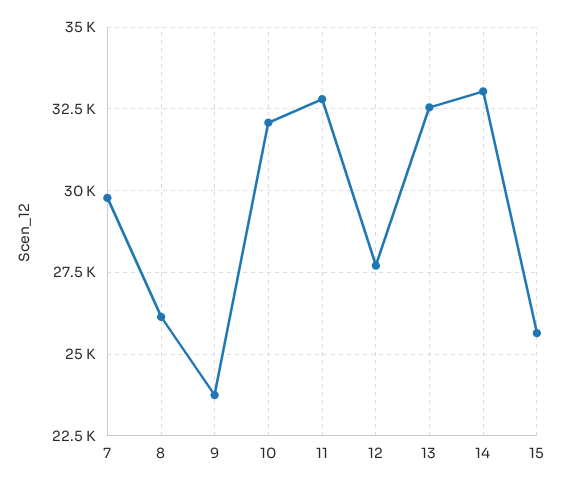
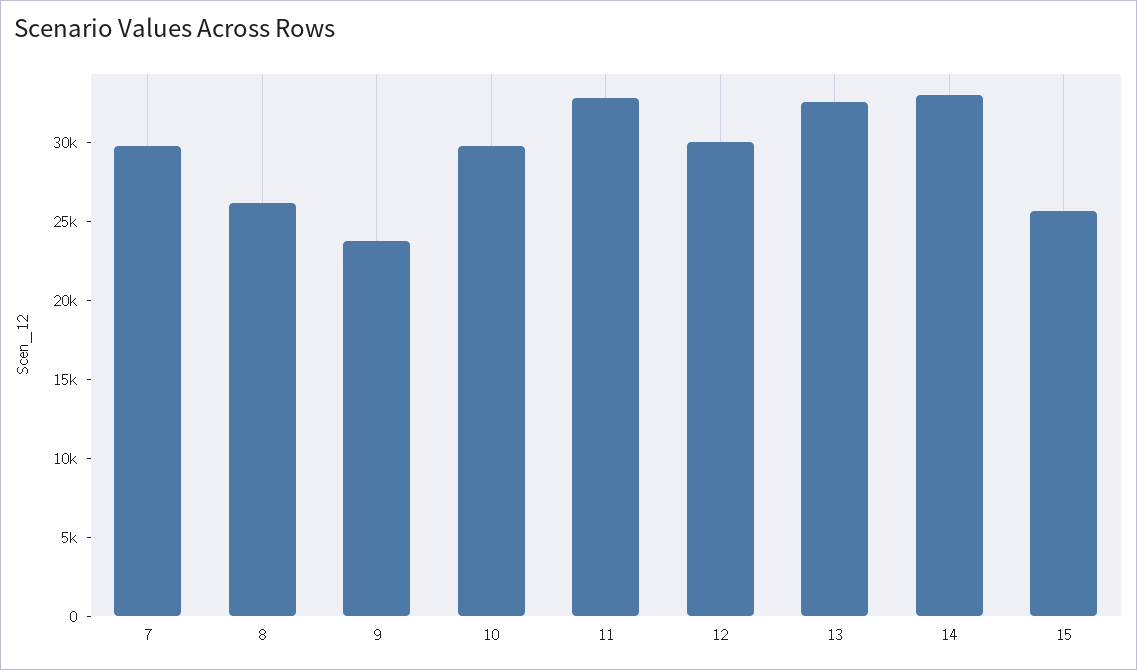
  {
    "7": 29750,
    "8": 26250,
    "9": 23750,
-   "10": 32000,
+   "10": 30000,
    "11": 32750,
-   "12": 27750,
+   "12": 30000,
    "13": 32500,
    "14": 33000,
    "15": 25750
  }

